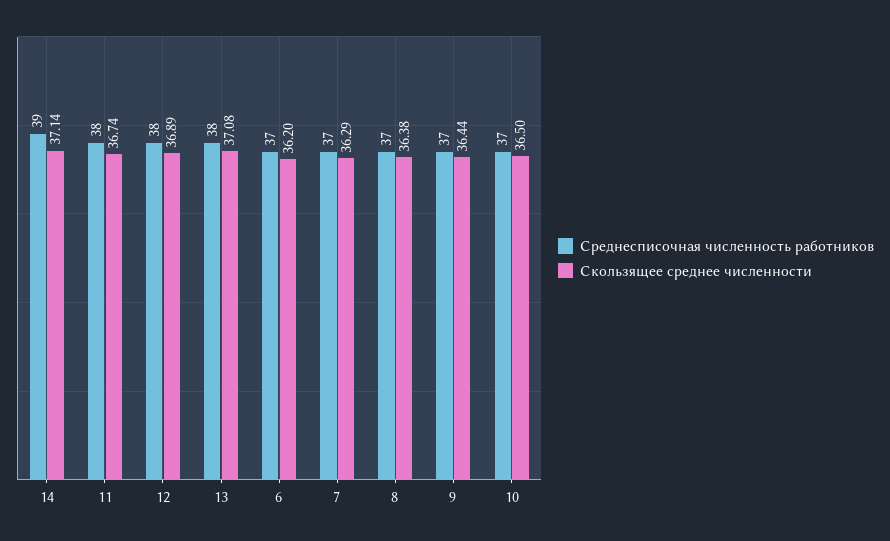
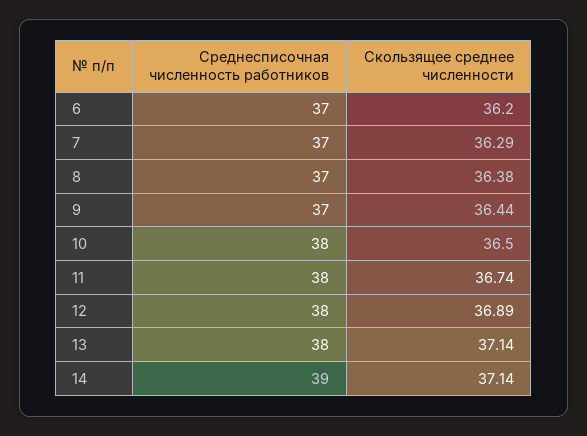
  {
    "Среднесписочная численность работников": {
      "14": 39,
      "11": 38,
      "12": 38,
      "13": 38,
      "6": 37,
      "7": 37,
      "8": 37,
      "9": 37,
-     "10": 37
+     "10": 38
    },
    "Скользящее среднее численности": {
      "14": 37.14,
      "11": 36.74,
      "12": 36.89,
-     "13": 37.08,
+     "13": 37.14,
      "6": 36.2,
      "7": 36.29,
      "8": 36.38,
      "9": 36.44,
      "10": 36.5
    }
  }

